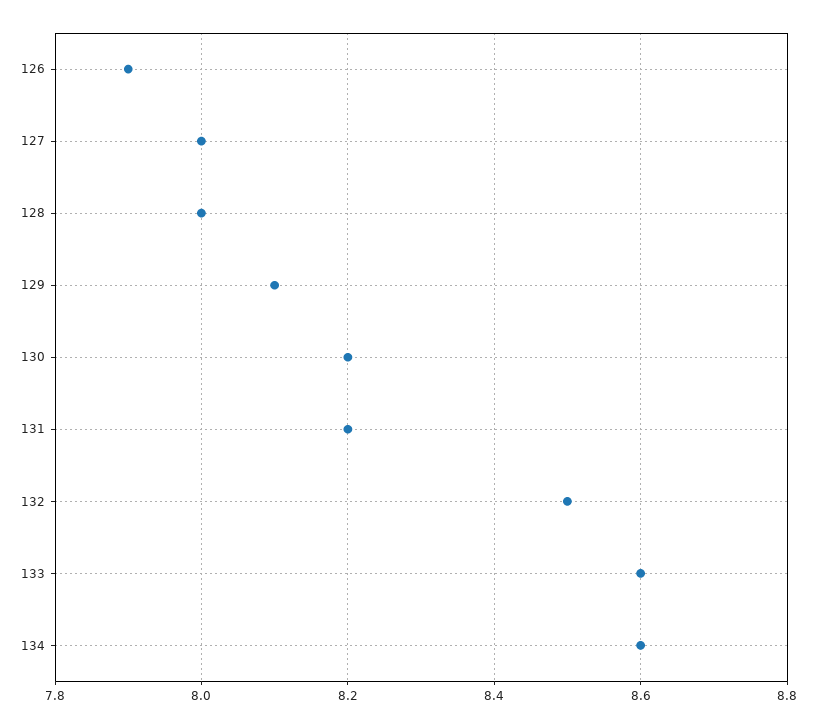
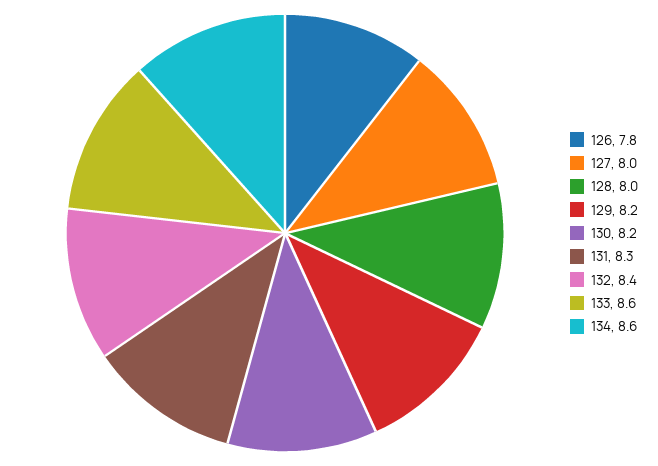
  {
-   "126": 7.9,
+   "126": 7.8,
    "127": 8,
    "128": 8,
-   "129": 8.1,
+   "129": 8.2,
    "130": 8.2,
-   "131": 8.2,
+   "131": 8.3,
-   "132": 8.5,
+   "132": 8.4,
    "133": 8.6,
    "134": 8.6
  }

